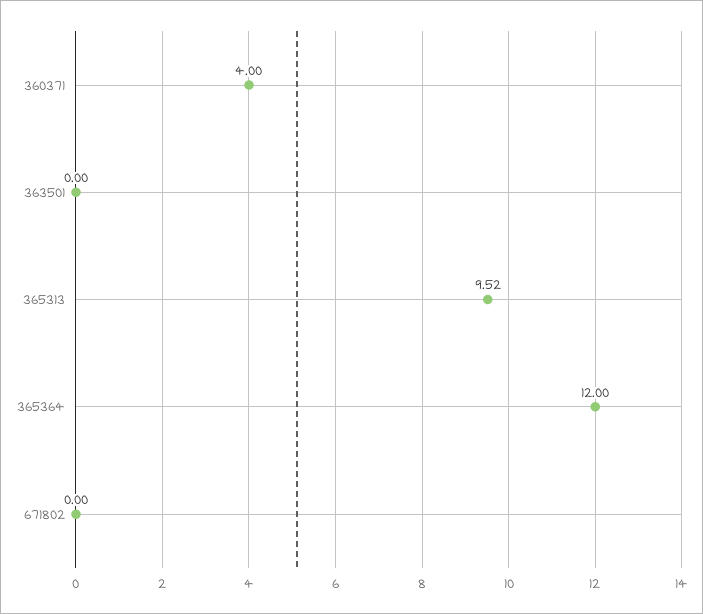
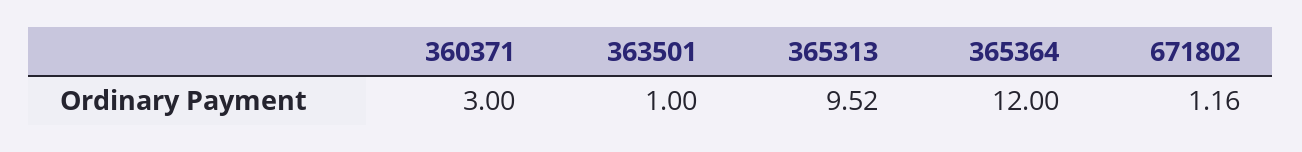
  {
-   "360371": 4,
+   "360371": 3,
-   "363501": 0,
+   "363501": 1,
    "365313": 9.52,
    "365364": 12,
-   "671802": 0
+   "671802": 1.16
  }

